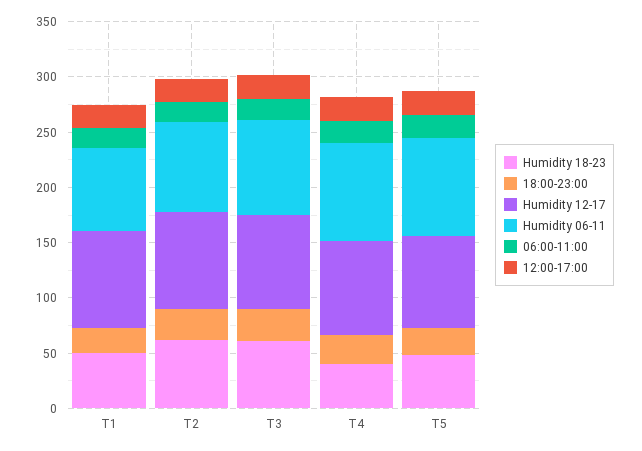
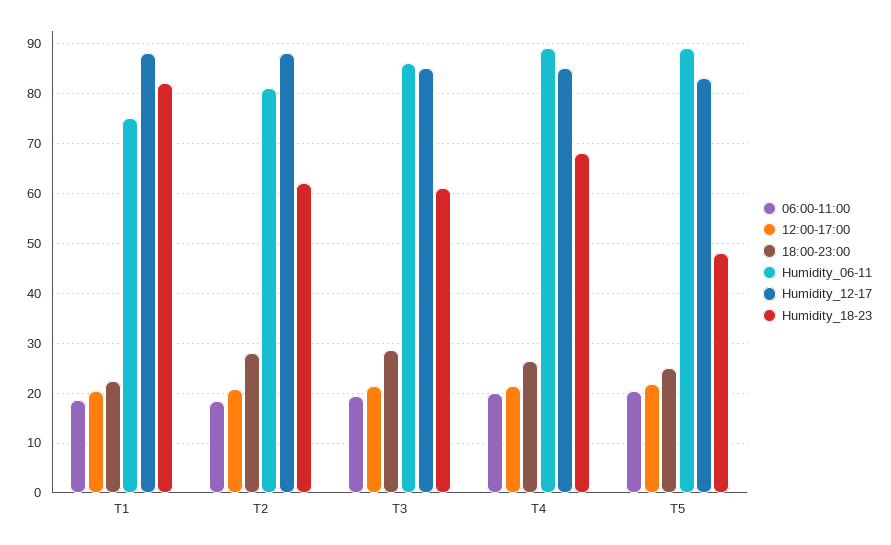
  {
    "Humidity 18-23": {
-     "T1": 50,
+     "T1": 82,
      "T2": 62,
      "T3": 62,
-     "T4": 40,
+     "T4": 68,
      "T5": 48
    },
    "18:00-23:00": {
      "T1": 22,
      "T2": 28,
      "T3": 28,
      "T4": 26,
      "T5": 26
    },
    "Humidity 12-17": {
      "T1": 88,
      "T2": 88,
      "T3": 86,
      "T4": 86,
      "T5": 84
    },
    "Humidity 06-11": {
      "T1": 76,
      "T2": 82,
      "T3": 86,
      "T4": 90,
      "T5": 90
    },
    "06:00-11:00": {
      "T1": 18,
      "T2": 18,
      "T3": 20,
      "T4": 20,
      "T5": 20
    },
    "12:00-17:00": {
      "T1": 20,
      "T2": 20,
      "T3": 22,
      "T4": 22,
      "T5": 22
    }
  }

